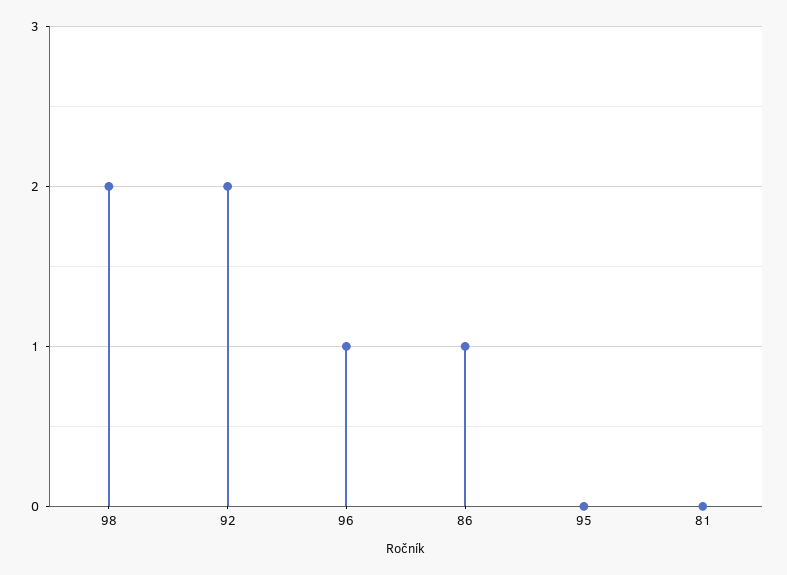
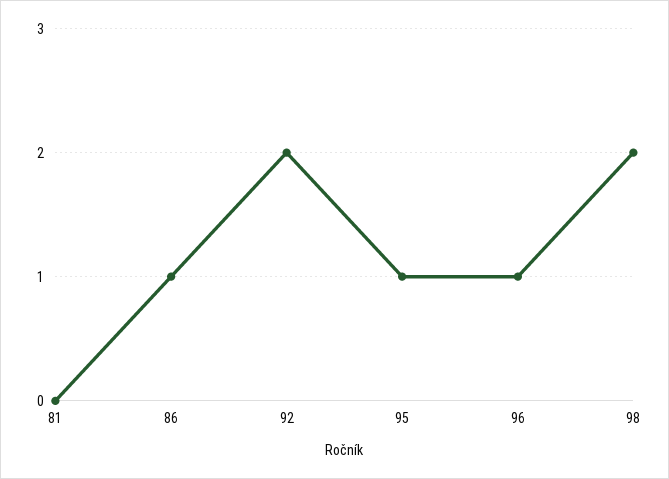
  {
    "98": 2,
    "92": 2,
    "96": 1,
    "86": 1,
-   "95": 0,
+   "95": 1,
    "81": 0
  }

